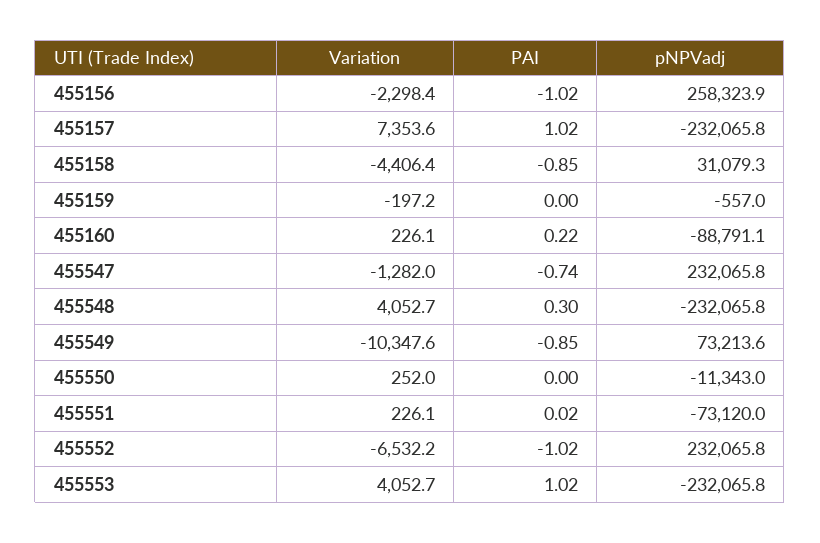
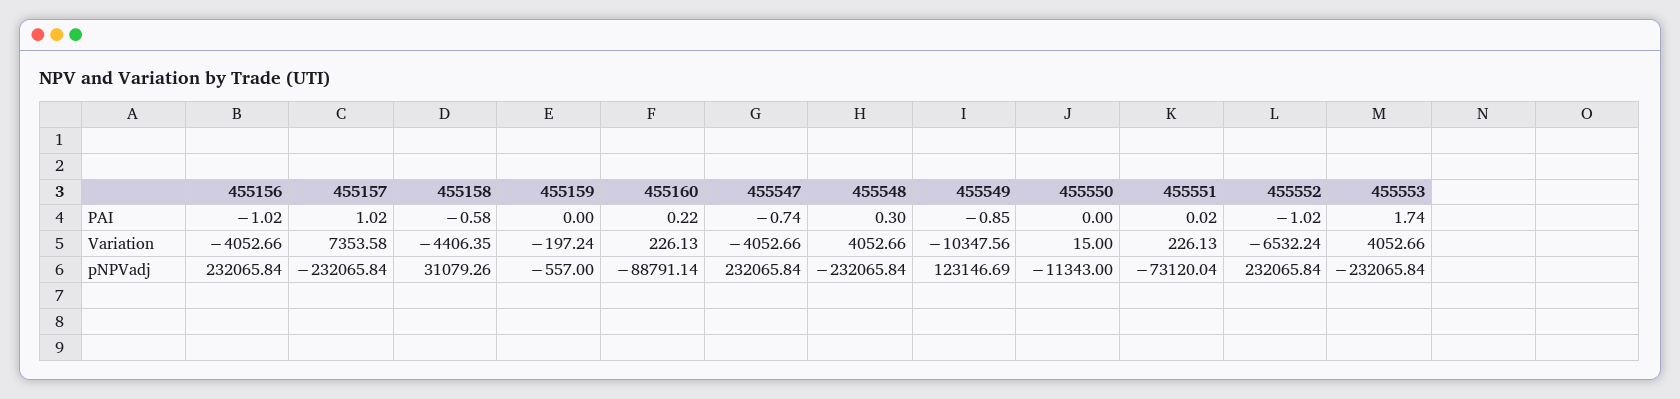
  {
    "Variation": {
-     "455156": -2298.4,
+     "455156": -4052.66,
      "455157": 7353.58,
      "455158": -4406.35,
      "455159": -197.24,
      "455160": 226.13,
-     "455547": -1282,
+     "455547": -4052.66,
      "455548": 4052.66,
      "455549": -10347.56,
-     "455550": 252,
+     "455550": 15,
      "455551": 226.13,
      "455552": -6532.24,
      "455553": 4052.66
    },
    "PAI": {
      "455156": -1.02,
      "455157": 1.02,
-     "455158": -0.85,
+     "455158": -0.58,
      "455159": 0,
      "455160": 0.22,
      "455547": -0.74,
      "455548": 0.3,
      "455549": -0.85,
      "455550": 0,
      "455551": 0.02,
      "455552": -1.02,
-     "455553": 1.02
+     "455553": 1.74
    },
    "pNPVadj": {
-     "455156": 258323.9,
+     "455156": 232065.84,
      "455157": -232065.84,
      "455158": 31079.26,
      "455159": -557,
      "455160": -88791.14,
      "455547": 232065.84,
      "455548": -232065.84,
-     "455549": 73213.6,
+     "455549": 123146.69,
      "455550": -11343,
      "455551": -73120.04,
      "455552": 232065.84,
      "455553": -232065.84
    }
  }

